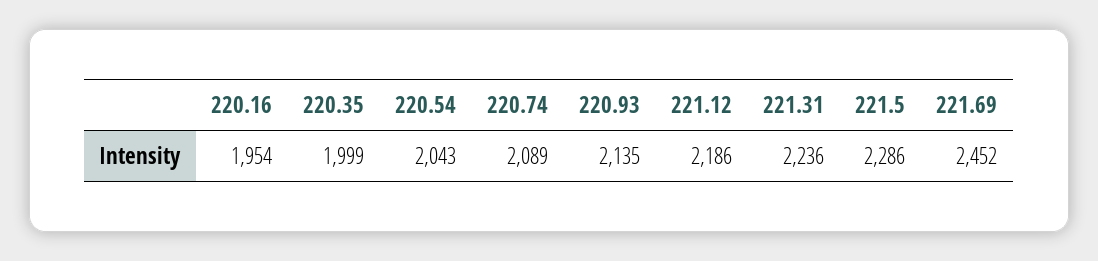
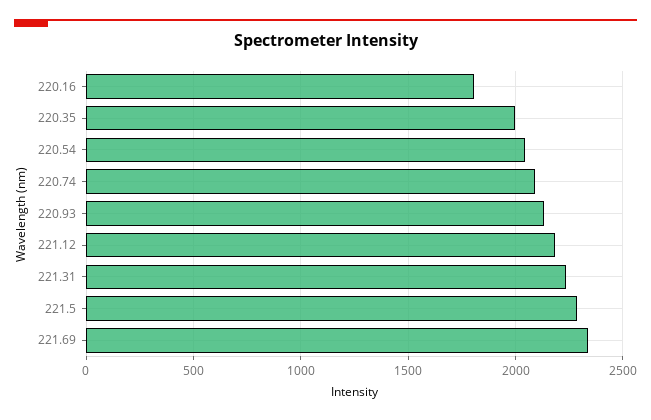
  {
-   "220.16": 1954,
+   "220.16": 1800,
    "220.35": 1999,
    "220.54": 2043,
    "220.74": 2089,
    "220.93": 2135,
    "221.12": 2186,
    "221.31": 2236,
    "221.5": 2286,
-   "221.69": 2452
+   "221.69": 2350
  }

